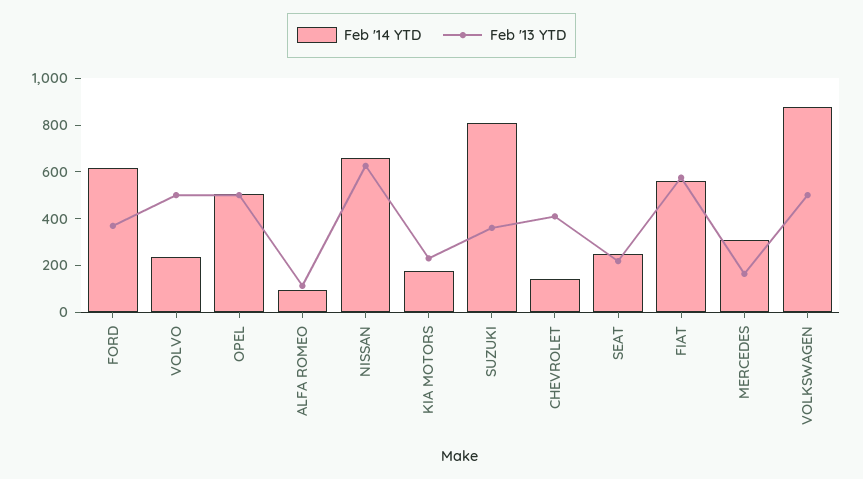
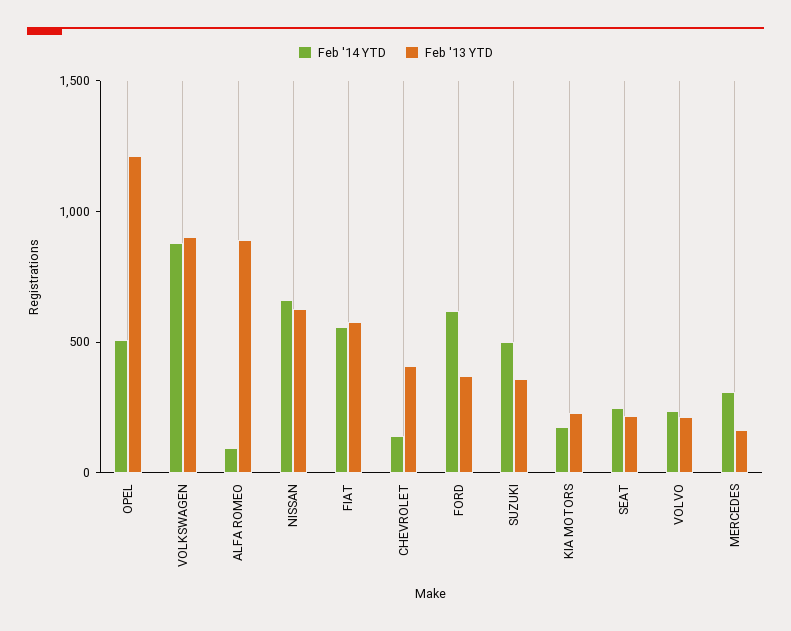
  {
    "Feb '14 YTD": {
      "FORD": 600,
      "VOLVO": 250,
      "OPEL": 500,
      "ALFA ROMEO": 100,
      "NISSAN": 650,
      "KIA MOTORS": 200,
-     "SUZUKI": 800,
+     "SUZUKI": 500,
      "CHEVROLET": 150,
      "SEAT": 250,
      "FIAT": 550,
      "MERCEDES": 300,
      "VOLKSWAGEN": 900
    },
    "Feb '13 YTD": {
      "FORD": 350,
-     "VOLVO": 500,
+     "VOLVO": 200,
-     "OPEL": 500,
+     "OPEL": 1200,
-     "ALFA ROMEO": 100,
+     "ALFA ROMEO": 900,
      "NISSAN": 650,
      "KIA MOTORS": 250,
      "SUZUKI": 350,
      "CHEVROLET": 400,
      "SEAT": 200,
      "FIAT": 600,
      "MERCEDES": 150,
-     "VOLKSWAGEN": 500
+     "VOLKSWAGEN": 900
    }
  }

